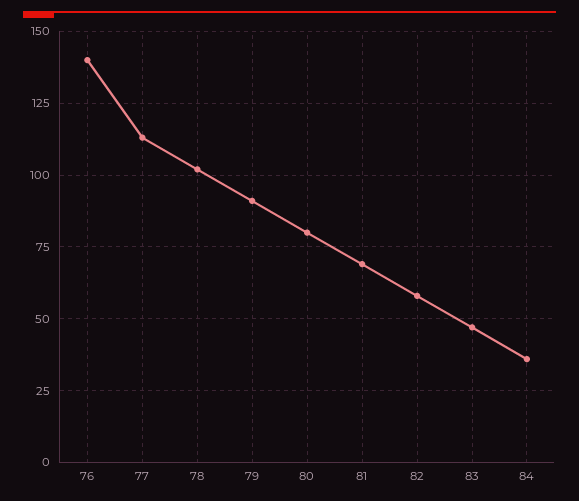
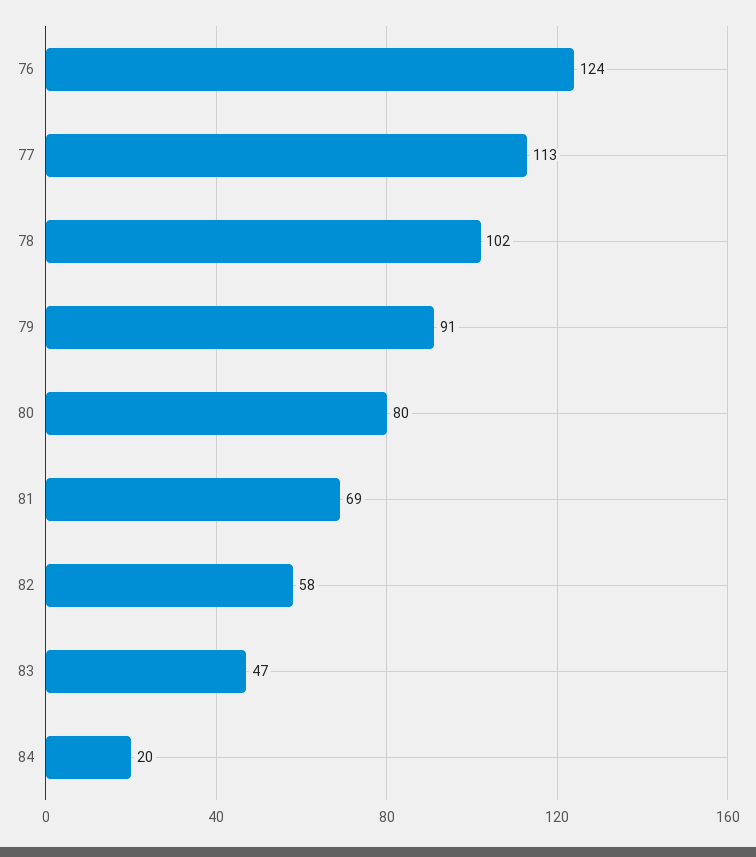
  {
-   "76": 140,
+   "76": 124,
    "77": 113,
    "78": 102,
    "79": 91,
    "80": 80,
    "81": 69,
    "82": 58,
    "83": 47,
-   "84": 35
+   "84": 20
  }

